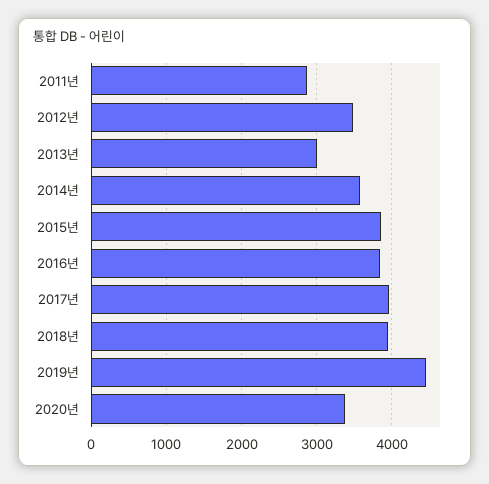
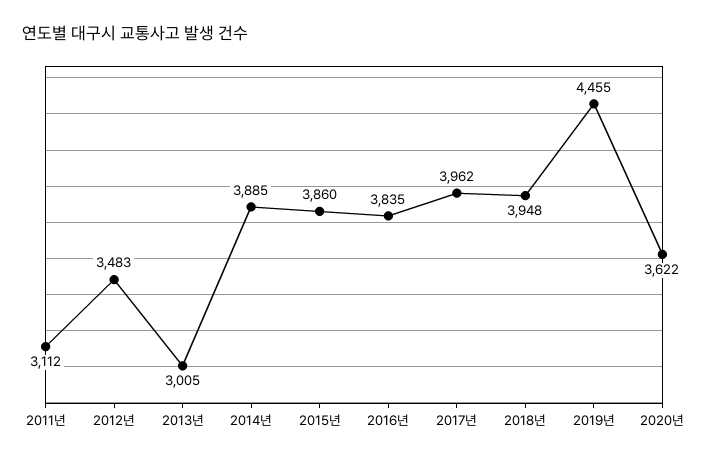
  {
-   "2011년": 2900,
+   "2011년": 3112,
    "2012년": 3483,
    "2013년": 3005,
-   "2014년": 3600,
+   "2014년": 3885,
    "2015년": 3860,
    "2016년": 3835,
    "2017년": 3962,
    "2018년": 3948,
    "2019년": 4455,
-   "2020년": 3400
+   "2020년": 3622
  }

